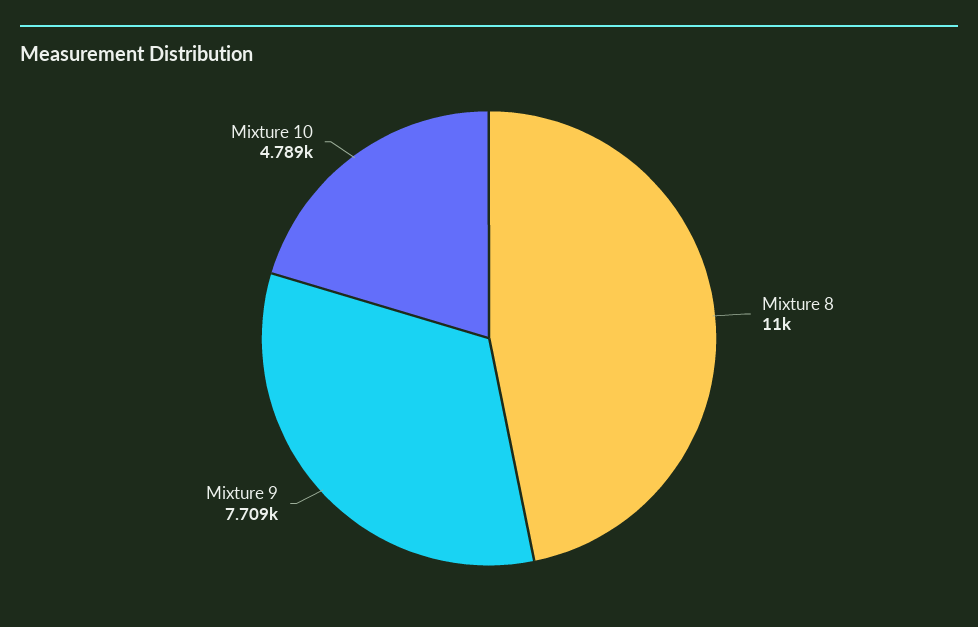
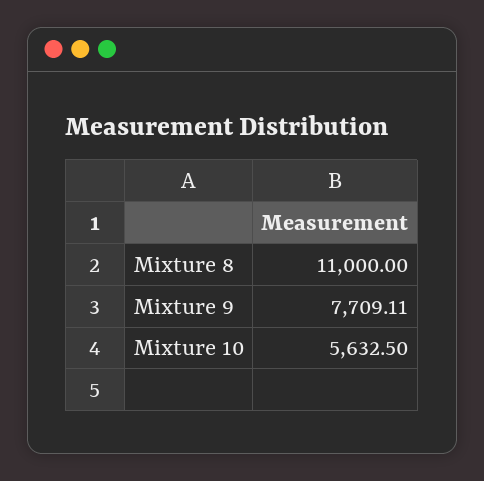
  {
    "Mixture 8": 11000,
    "Mixture 9": 7709.11,
-   "Mixture 10": 4789
+   "Mixture 10": 5632.5
  }

